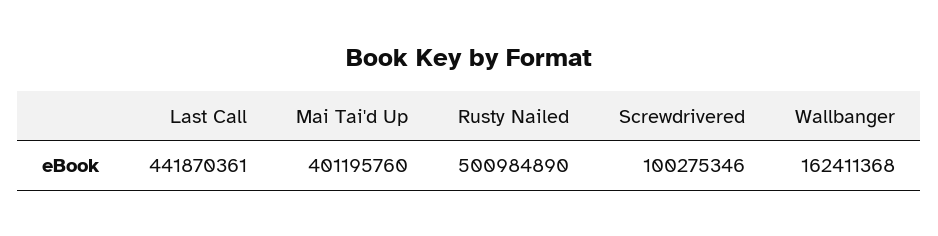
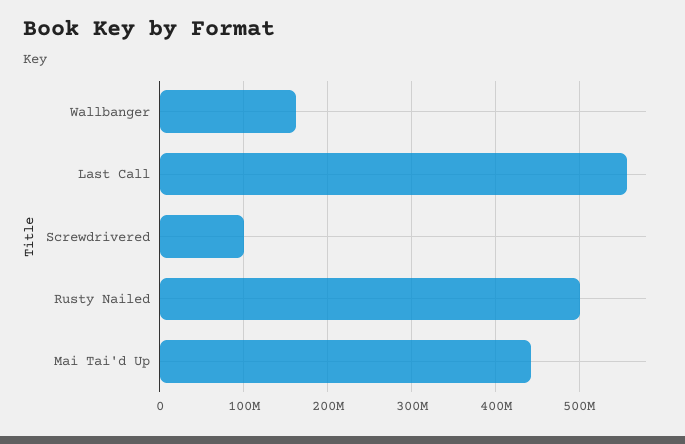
  {
-   "Last Call": 441870361,
+   "Last Call": 560000000,
-   "Mai Tai'd Up": 401195760,
+   "Mai Tai'd Up": 440000000,
    "Rusty Nailed": 500984890,
    "Screwdrivered": 100275346,
    "Wallbanger": 162411368
  }

